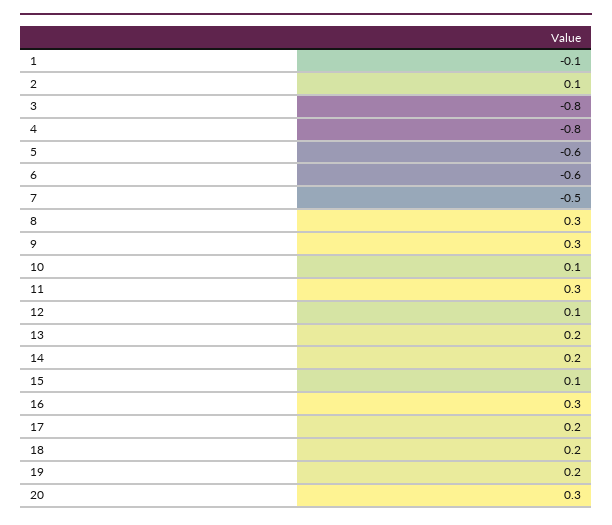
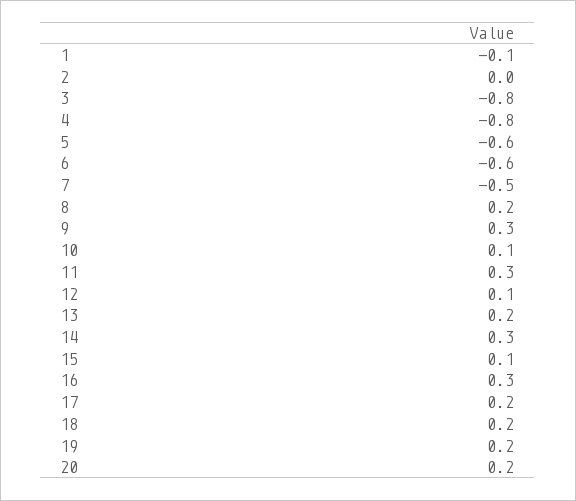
  {
    "1": -0.1,
-   "2": 0.1,
+   "2": 0,
    "3": -0.8,
    "4": -0.8,
    "5": -0.6,
    "6": -0.6,
    "7": -0.5,
-   "8": 0.3,
+   "8": 0.2,
    "9": 0.3,
    "10": 0.1,
    "11": 0.3,
    "12": 0.1,
    "13": 0.2,
-   "14": 0.2,
+   "14": 0.3,
    "15": 0.1,
    "16": 0.3,
    "17": 0.2,
    "18": 0.2,
    "19": 0.2,
-   "20": 0.3
+   "20": 0.2
  }

